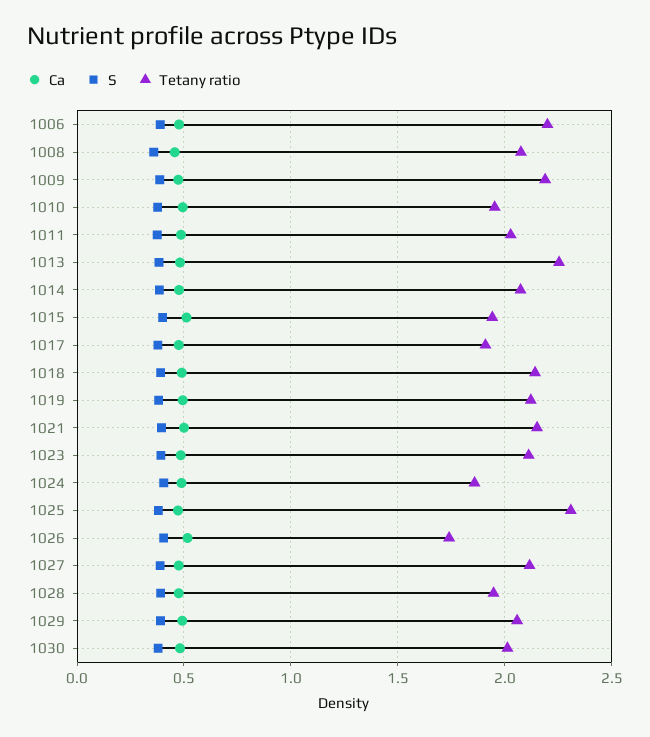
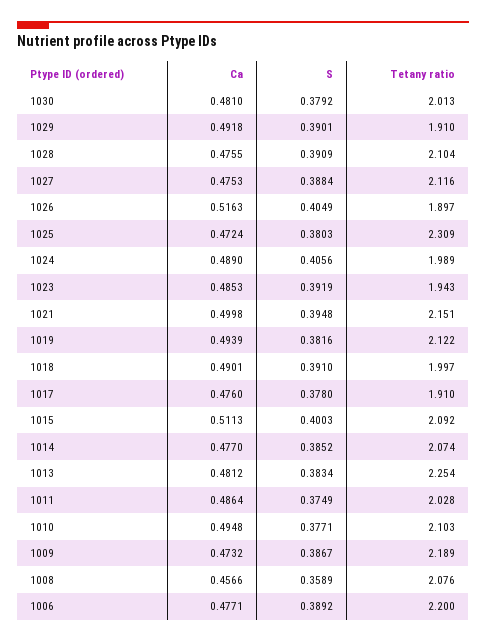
  {
    "Ca": {
      "1006": 0.4771,
      "1008": 0.4566,
      "1009": 0.4732,
      "1010": 0.4948,
      "1011": 0.4864,
      "1013": 0.4812,
      "1014": 0.477,
      "1015": 0.5113,
      "1017": 0.476,
      "1018": 0.4901,
      "1019": 0.4939,
      "1021": 0.4998,
      "1023": 0.4853,
      "1024": 0.489,
      "1025": 0.4724,
      "1026": 0.5163,
      "1027": 0.4753,
      "1028": 0.4755,
      "1029": 0.4918,
      "1030": 0.481
    },
    "S": {
      "1006": 0.3892,
      "1008": 0.3589,
      "1009": 0.3867,
      "1010": 0.3771,
      "1011": 0.3749,
      "1013": 0.3834,
      "1014": 0.3852,
      "1015": 0.4003,
      "1017": 0.378,
      "1018": 0.391,
      "1019": 0.3816,
      "1021": 0.3948,
      "1023": 0.3919,
      "1024": 0.4056,
      "1025": 0.3803,
      "1026": 0.4049,
      "1027": 0.3884,
      "1028": 0.3909,
      "1029": 0.3901,
      "1030": 0.3792
    },
    "Tetany ratio": {
      "1006": 2.2,
      "1008": 2.076,
      "1009": 2.189,
-     "1010": 1.95,
+     "1010": 2.103,
      "1011": 2.028,
      "1013": 2.254,
      "1014": 2.074,
-     "1015": 1.95,
+     "1015": 2.092,
      "1017": 1.91,
-     "1018": 2.15,
+     "1018": 1.997,
      "1019": 2.122,
      "1021": 2.151,
-     "1023": 2.1,
+     "1023": 1.943,
-     "1024": 1.85,
+     "1024": 1.989,
      "1025": 2.309,
-     "1026": 1.75,
+     "1026": 1.897,
      "1027": 2.116,
-     "1028": 1.95,
+     "1028": 2.104,
-     "1029": 2.05,
+     "1029": 1.91,
      "1030": 2.013
    }
  }

